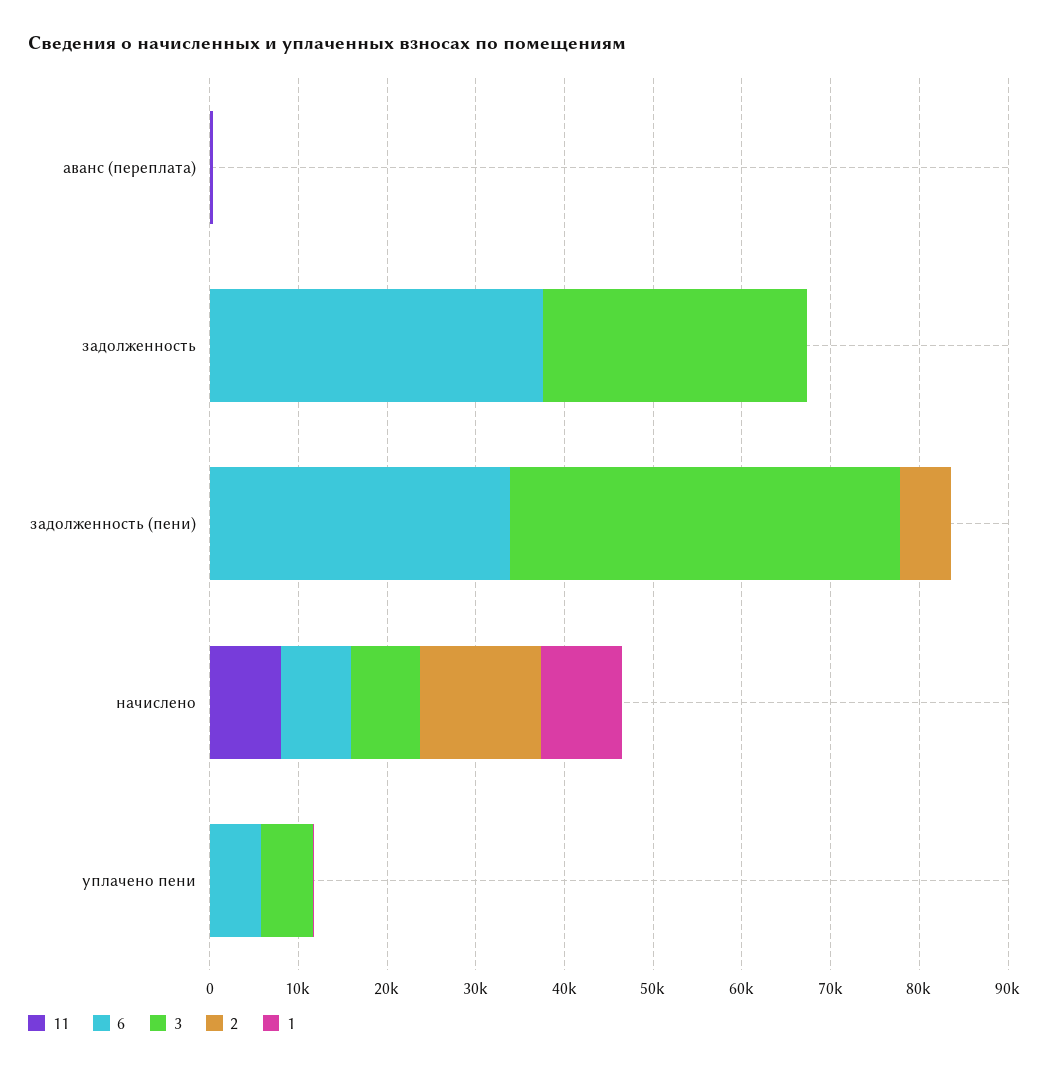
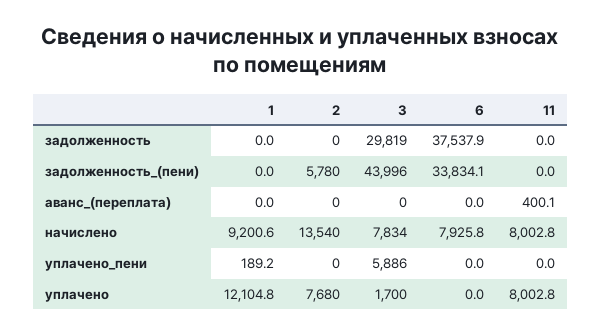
  {
    "11": {
      "аванс (переплата)": 400.1,
      "задолженность": 0,
      "задолженность (пени)": 0,
      "начислено": 8002.8,
-     "уплачено пени": 0
+     "уплачено пени": 0,
+     "уплачено": 8002.8
    },
    "6": {
      "аванс (переплата)": 0,
      "задолженность": 37537.9,
      "задолженность (пени)": 33834.1,
      "начислено": 7925.8,
-     "уплачено пени": 6000
+     "уплачено пени": 0,
+     "уплачено": 0
    },
    "3": {
      "аванс (переплата)": 0,
      "задолженность": 29819,
      "задолженность (пени)": 43996,
      "начислено": 7834,
-     "уплачено пени": 5886
+     "уплачено пени": 5886,
+     "уплачено": 1700
    },
    "2": {
      "аванс (переплата)": 0,
      "задолженность": 0,
      "задолженность (пени)": 5780,
      "начислено": 13540,
-     "уплачено пени": 0
+     "уплачено пени": 0,
+     "уплачено": 7680
    },
    "1": {
      "аванс (переплата)": 0,
      "задолженность": 0,
      "задолженность (пени)": 0,
      "начислено": 9200.6,
-     "уплачено пени": 189.2
+     "уплачено пени": 189.2,
+     "уплачено": 12104.8
    }
  }

